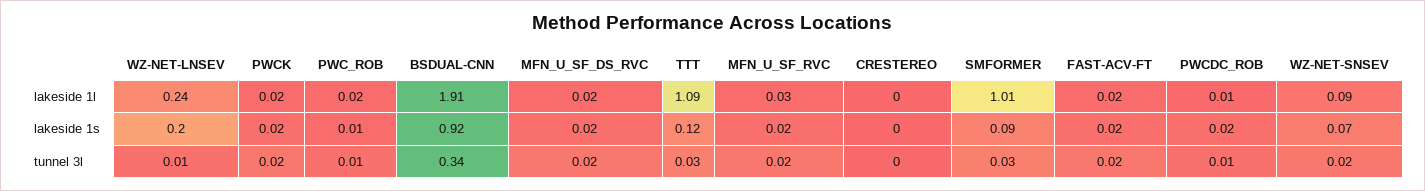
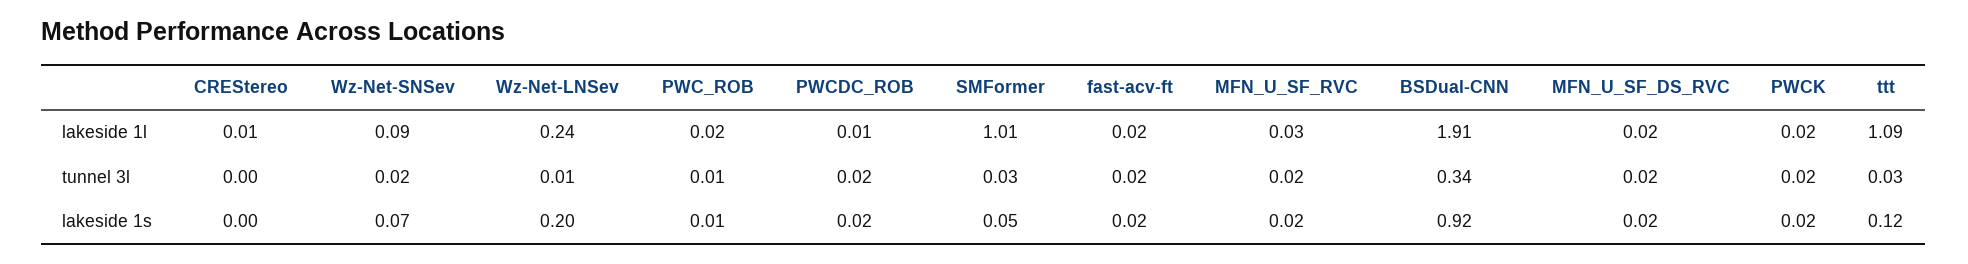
  {
    "WZ-NET-LNSEV": {
      "lakeside 1l": 0.24,
      "lakeside 1s": 0.2,
      "tunnel 3l": 0.01
    },
    "PWCK": {
      "lakeside 1l": 0.02,
      "lakeside 1s": 0.02,
      "tunnel 3l": 0.02
    },
    "PWC_ROB": {
      "lakeside 1l": 0.02,
      "lakeside 1s": 0.01,
      "tunnel 3l": 0.01
    },
    "BSDUAL-CNN": {
      "lakeside 1l": 1.91,
      "lakeside 1s": 0.92,
      "tunnel 3l": 0.34
    },
    "MFN_U_SF_DS_RVC": {
      "lakeside 1l": 0.02,
      "lakeside 1s": 0.02,
      "tunnel 3l": 0.02
    },
    "TTT": {
      "lakeside 1l": 1.09,
      "lakeside 1s": 0.12,
      "tunnel 3l": 0.03
    },
    "MFN_U_SF_RVC": {
      "lakeside 1l": 0.03,
      "lakeside 1s": 0.02,
      "tunnel 3l": 0.02
    },
    "CRESTEREO": {
-     "lakeside 1l": 0,
+     "lakeside 1l": 0.01,
      "lakeside 1s": 0,
      "tunnel 3l": 0
    },
    "SMFORMER": {
      "lakeside 1l": 1.01,
-     "lakeside 1s": 0.09,
+     "lakeside 1s": 0.05,
      "tunnel 3l": 0.03
    },
    "FAST-ACV-FT": {
      "lakeside 1l": 0.02,
      "lakeside 1s": 0.02,
      "tunnel 3l": 0.02
    },
    "PWCDC_ROB": {
      "lakeside 1l": 0.01,
      "lakeside 1s": 0.02,
-     "tunnel 3l": 0.01
+     "tunnel 3l": 0.02
    },
    "WZ-NET-SNSEV": {
      "lakeside 1l": 0.09,
      "lakeside 1s": 0.07,
      "tunnel 3l": 0.02
    }
  }

